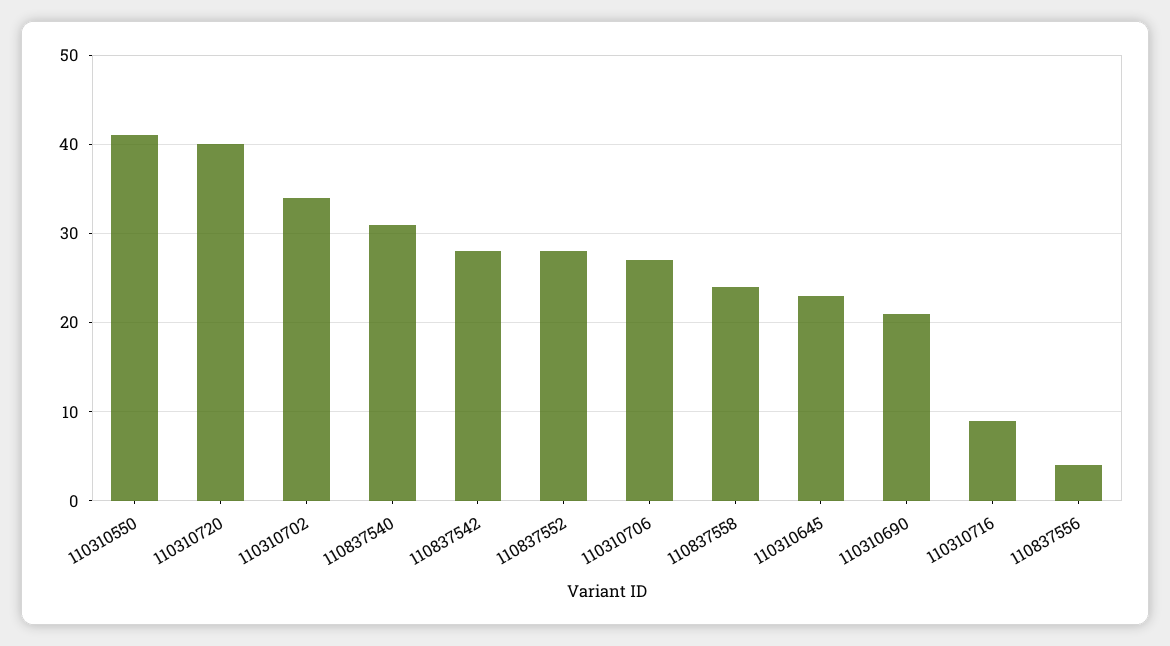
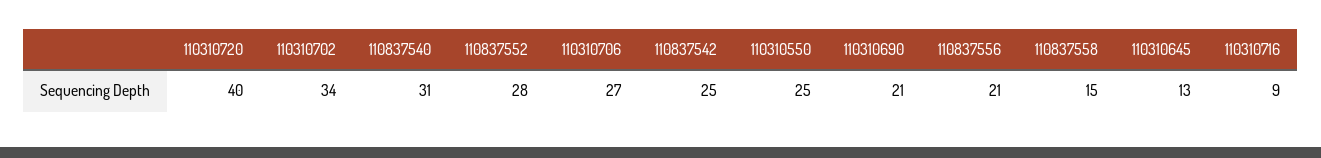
  {
-   "110310550": 41,
+   "110310550": 25,
    "110310720": 40,
    "110310702": 34,
    "110837540": 31,
-   "110837542": 28,
+   "110837542": 25,
    "110837552": 28,
    "110310706": 27,
-   "110837558": 24,
+   "110837558": 15,
-   "110310645": 23,
+   "110310645": 13,
    "110310690": 21,
    "110310716": 9,
-   "110837556": 4
+   "110837556": 21
  }

